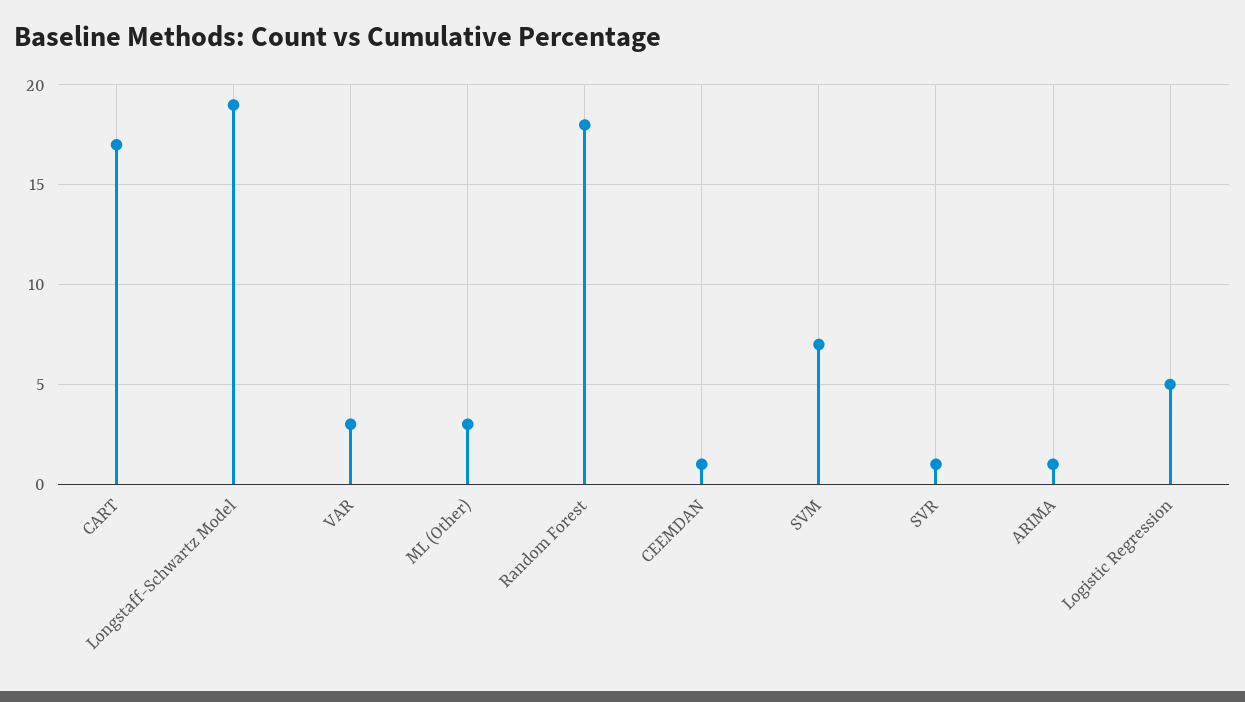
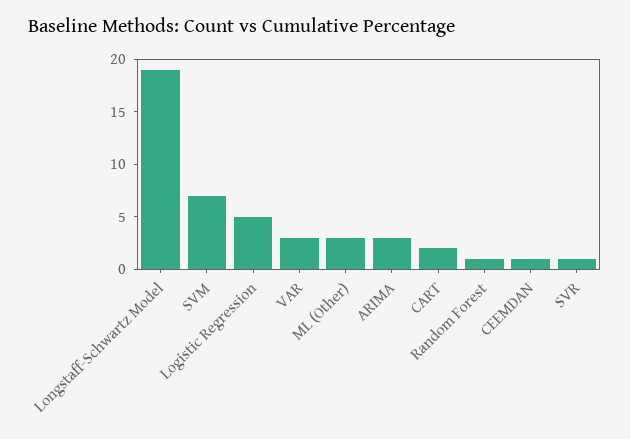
  {
-   "CART": 17,
+   "CART": 2,
    "Longstaff-Schwartz Model": 19,
    "VAR": 3,
    "ML (Other)": 3,
-   "Random Forest": 18,
+   "Random Forest": 1,
    "CEEMDAN": 1,
    "SVM": 7,
    "SVR": 1,
-   "ARIMA": 1,
+   "ARIMA": 3,
    "Logistic Regression": 5
  }

